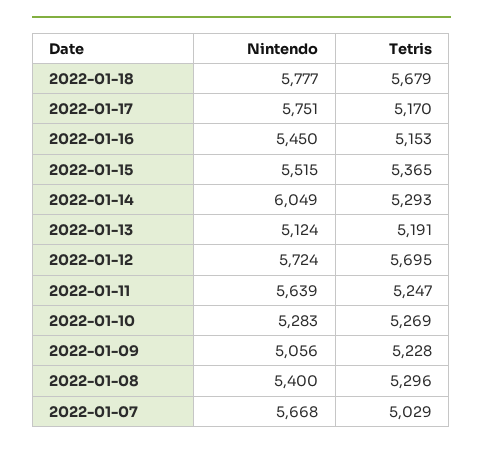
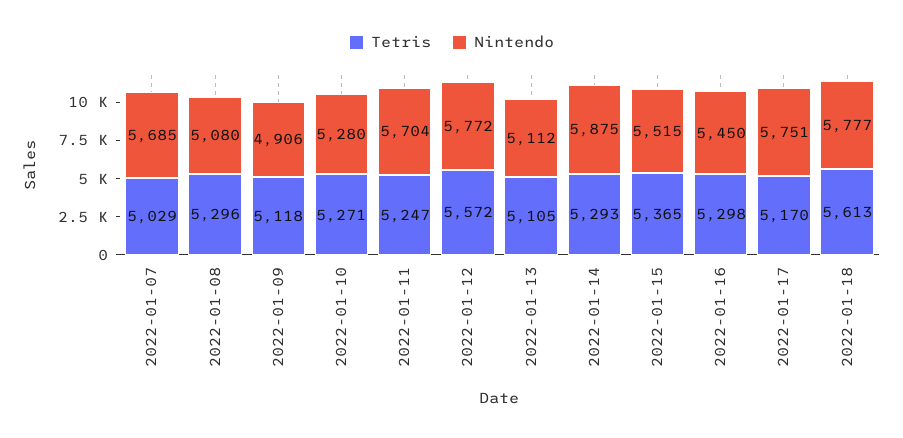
  {
    "Nintendo": {
      "2022-01-18": 5777,
      "2022-01-17": 5751,
      "2022-01-16": 5450,
      "2022-01-15": 5515,
-     "2022-01-14": 6049,
+     "2022-01-14": 5875,
-     "2022-01-13": 5124,
+     "2022-01-13": 5112,
-     "2022-01-12": 5724,
+     "2022-01-12": 5772,
-     "2022-01-11": 5639,
+     "2022-01-11": 5704,
-     "2022-01-10": 5283,
+     "2022-01-10": 5280,
-     "2022-01-09": 5056,
+     "2022-01-09": 4906,
-     "2022-01-08": 5400,
+     "2022-01-08": 5080,
-     "2022-01-07": 5668
+     "2022-01-07": 5685
    },
    "Tetris": {
-     "2022-01-18": 5679,
+     "2022-01-18": 5613,
      "2022-01-17": 5170,
-     "2022-01-16": 5153,
+     "2022-01-16": 5298,
      "2022-01-15": 5365,
      "2022-01-14": 5293,
-     "2022-01-13": 5191,
+     "2022-01-13": 5105,
-     "2022-01-12": 5695,
+     "2022-01-12": 5572,
      "2022-01-11": 5247,
-     "2022-01-10": 5269,
+     "2022-01-10": 5271,
-     "2022-01-09": 5228,
+     "2022-01-09": 5118,
      "2022-01-08": 5296,
      "2022-01-07": 5029
    }
  }

